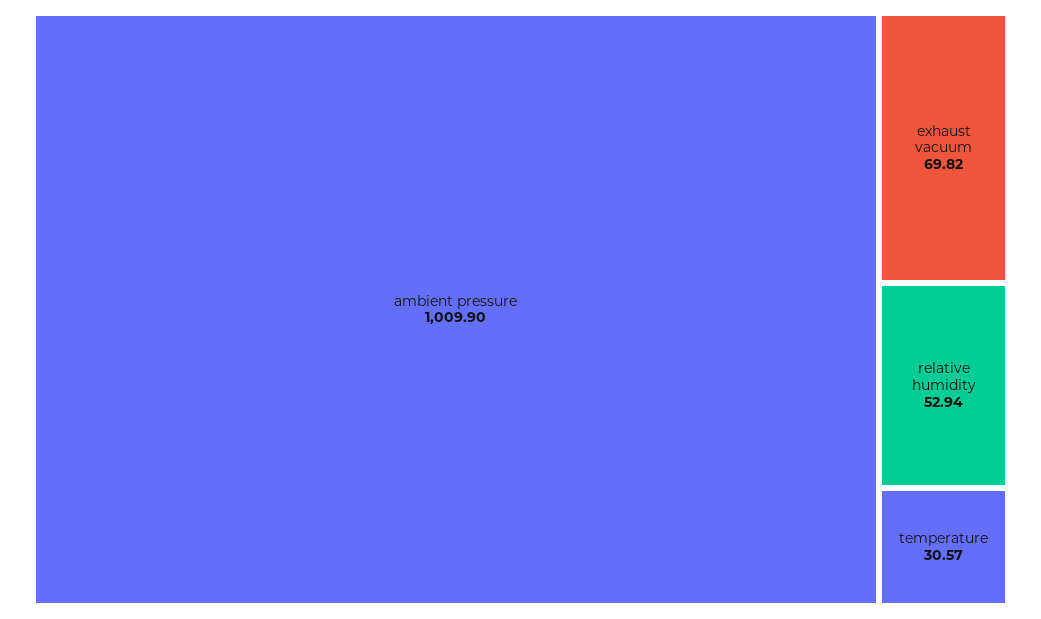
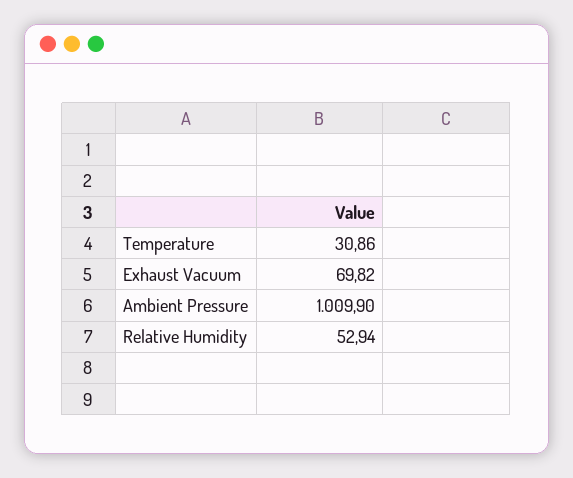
  {
    "ambient pressure": 1009.9,
    "exhaust vacuum": 69.82,
    "relative humidity": 52.94,
-   "temperature": 30.57
+   "temperature": 30.86
  }

